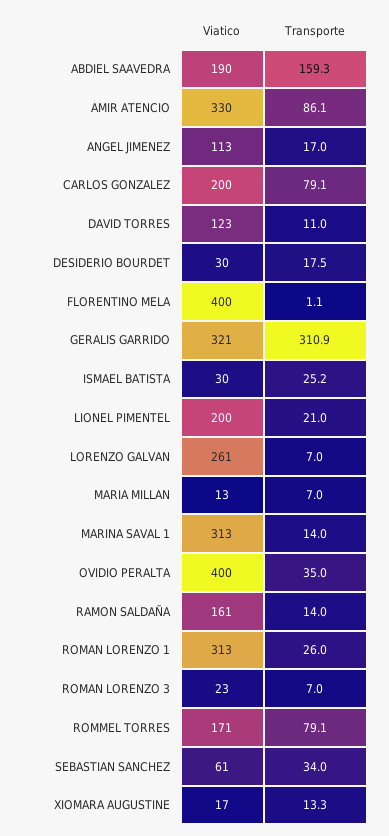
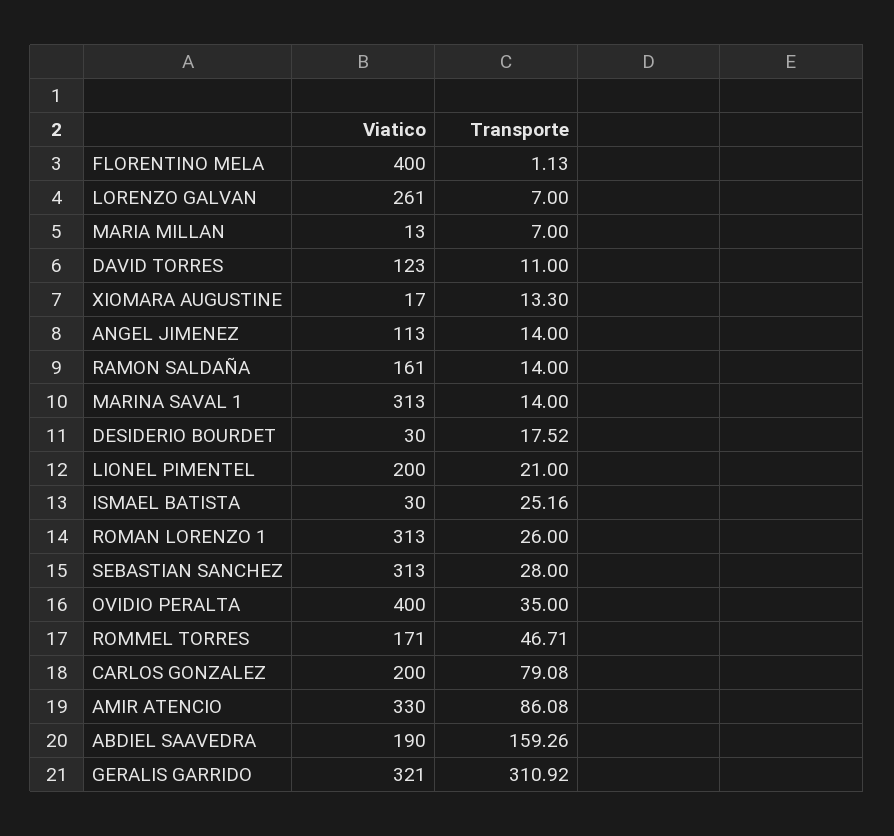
  {
    "Viatico": {
      "ABDIEL SAAVEDRA": 190,
      "AMIR ATENCIO": 330,
      "ANGEL JIMENEZ": 113,
      "CARLOS GONZALEZ": 200,
      "DAVID TORRES": 123,
      "DESIDERIO BOURDET": 30,
      "FLORENTINO MELA": 400,
      "GERALIS GARRIDO": 321,
      "ISMAEL BATISTA": 30,
      "LIONEL PIMENTEL": 200,
      "LORENZO GALVAN": 261,
      "MARIA MILLAN": 13,
      "MARINA SAVAL 1": 313,
      "OVIDIO PERALTA": 400,
      "RAMON SALDAÑA": 161,
      "ROMAN LORENZO 1": 313,
-     "ROMAN LORENZO 3": 23,
      "ROMMEL TORRES": 171,
-     "SEBASTIAN SANCHEZ": 61,
+     "SEBASTIAN SANCHEZ": 313,
      "XIOMARA AUGUSTINE": 17
    },
    "Transporte": {
      "ABDIEL SAAVEDRA": 159.26,
      "AMIR ATENCIO": 86.08,
-     "ANGEL JIMENEZ": 17,
+     "ANGEL JIMENEZ": 14,
      "CARLOS GONZALEZ": 79.08,
      "DAVID TORRES": 11,
      "DESIDERIO BOURDET": 17.52,
      "FLORENTINO MELA": 1.13,
      "GERALIS GARRIDO": 310.92,
      "ISMAEL BATISTA": 25.16,
      "LIONEL PIMENTEL": 21,
      "LORENZO GALVAN": 7,
      "MARIA MILLAN": 7,
      "MARINA SAVAL 1": 14,
      "OVIDIO PERALTA": 35,
      "RAMON SALDAÑA": 14,
      "ROMAN LORENZO 1": 26,
-     "ROMAN LORENZO 3": 7,
-     "ROMMEL TORRES": 79.1,
+     "ROMMEL TORRES": 46.71,
-     "SEBASTIAN SANCHEZ": 34,
+     "SEBASTIAN SANCHEZ": 28,
      "XIOMARA AUGUSTINE": 13.3
    }
  }

